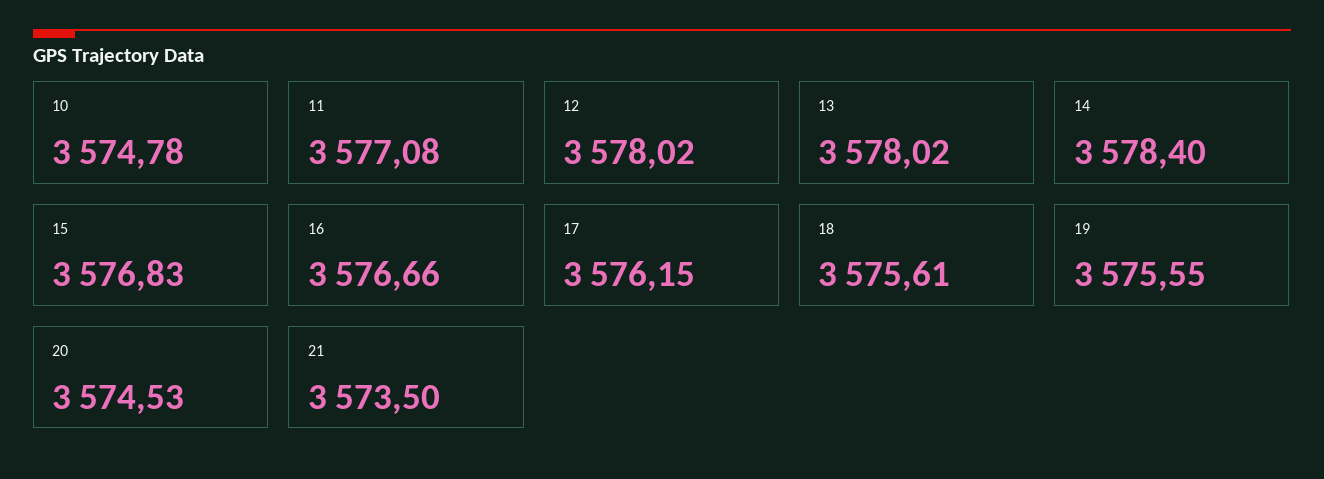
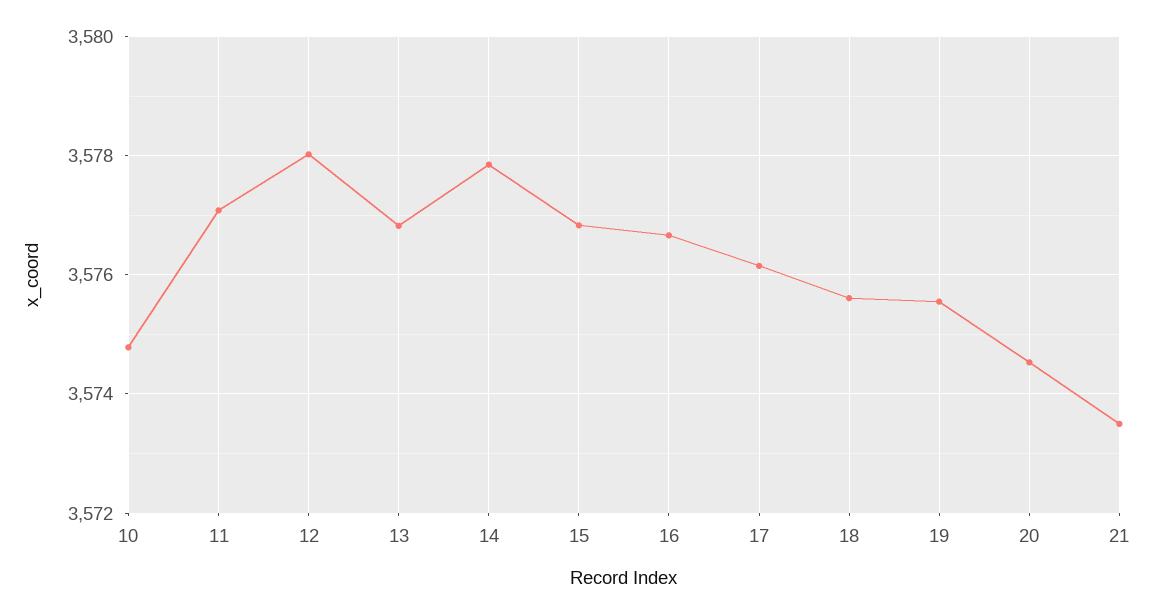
  {
    "10": 3574.78,
    "11": 3577.08,
    "12": 3578.02,
-   "13": 3578.02,
+   "13": 3576.8,
-   "14": 3578.4,
+   "14": 3577.8,
    "15": 3576.83,
    "16": 3576.66,
    "17": 3576.15,
    "18": 3575.61,
    "19": 3575.55,
    "20": 3574.53,
    "21": 3573.5
  }

